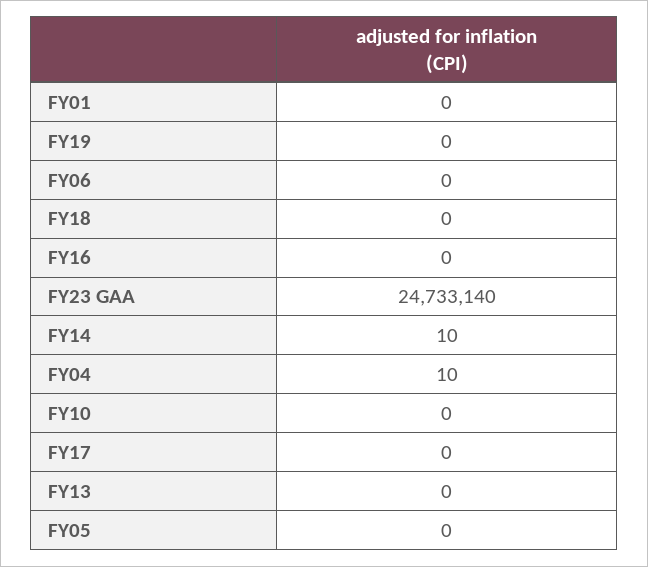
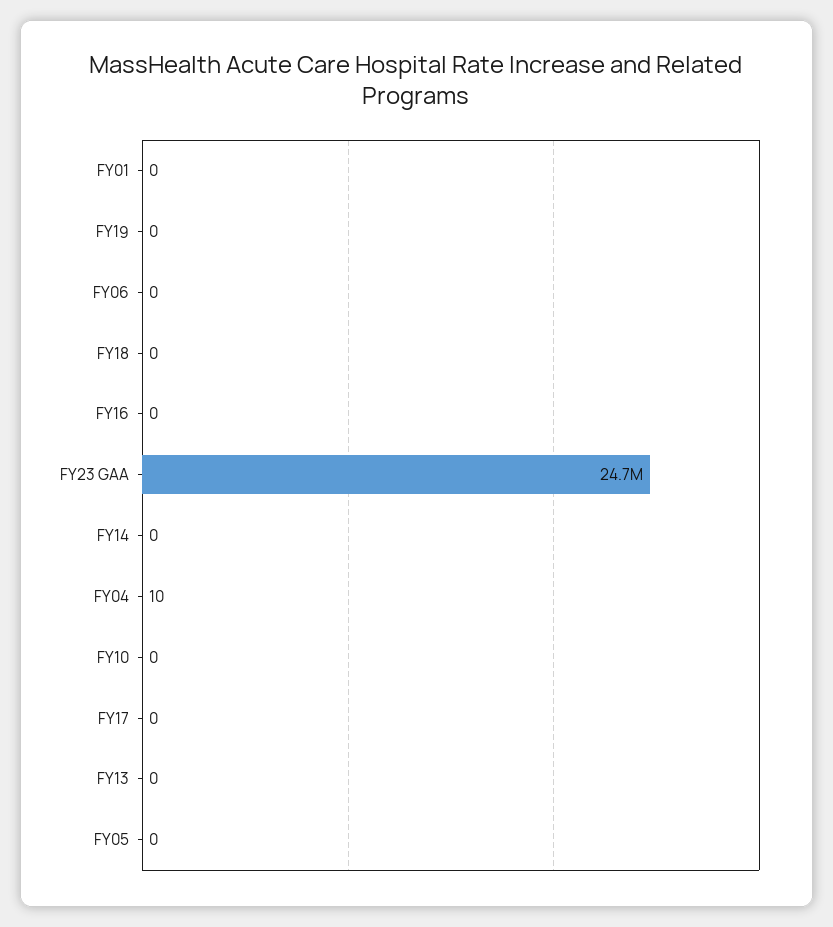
  {
    "FY01": 0,
    "FY19": 0,
    "FY06": 0,
    "FY18": 0,
    "FY16": 0,
    "FY23 GAA": 24733140,
-   "FY14": 10,
+   "FY14": 0,
    "FY04": 10,
    "FY10": 0,
    "FY17": 0,
    "FY13": 0,
    "FY05": 0
  }

